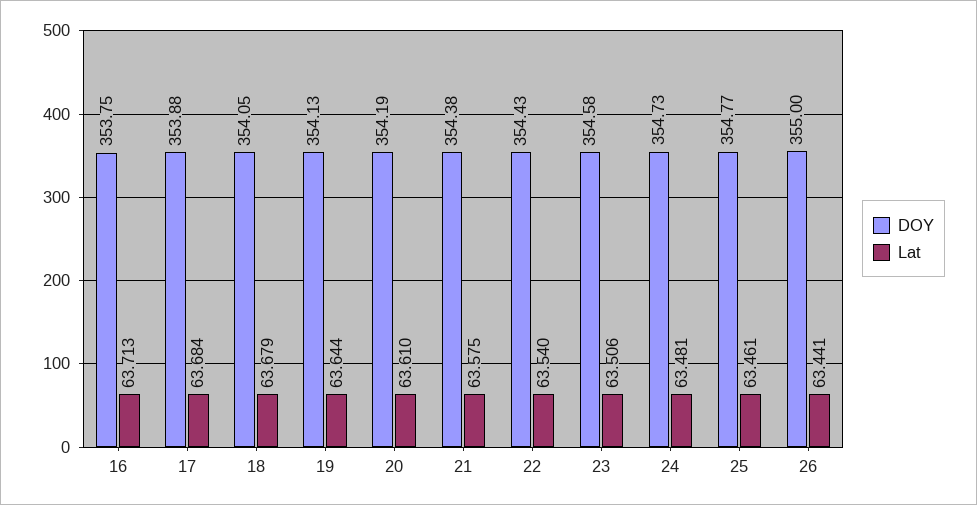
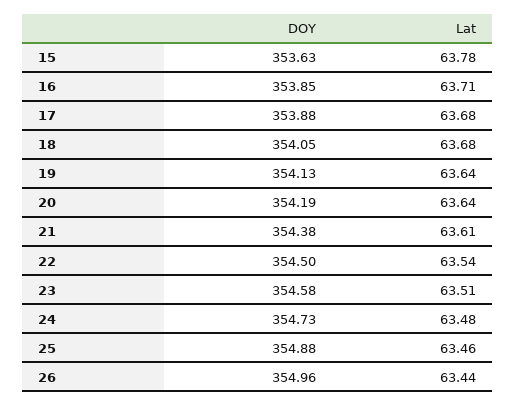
  {
    "DOY": {
-     "16": 353.75,
+     "16": 353.85,
      "17": 353.88,
      "18": 354.05,
      "19": 354.13,
      "20": 354.19,
      "21": 354.38,
-     "22": 354.43,
+     "22": 354.5,
      "23": 354.58,
      "24": 354.73,
-     "25": 354.77,
+     "25": 354.88,
-     "26": 355
+     "26": 354.96,
+     "15": 353.63
    },
    "Lat": {
      "16": 63.713,
      "17": 63.684,
      "18": 63.679,
      "19": 63.644,
-     "20": 63.61,
+     "20": 63.64,
-     "21": 63.575,
+     "21": 63.61,
      "22": 63.54,
      "23": 63.506,
      "24": 63.481,
      "25": 63.461,
-     "26": 63.441
+     "26": 63.441,
+     "15": 63.78
    }
  }

